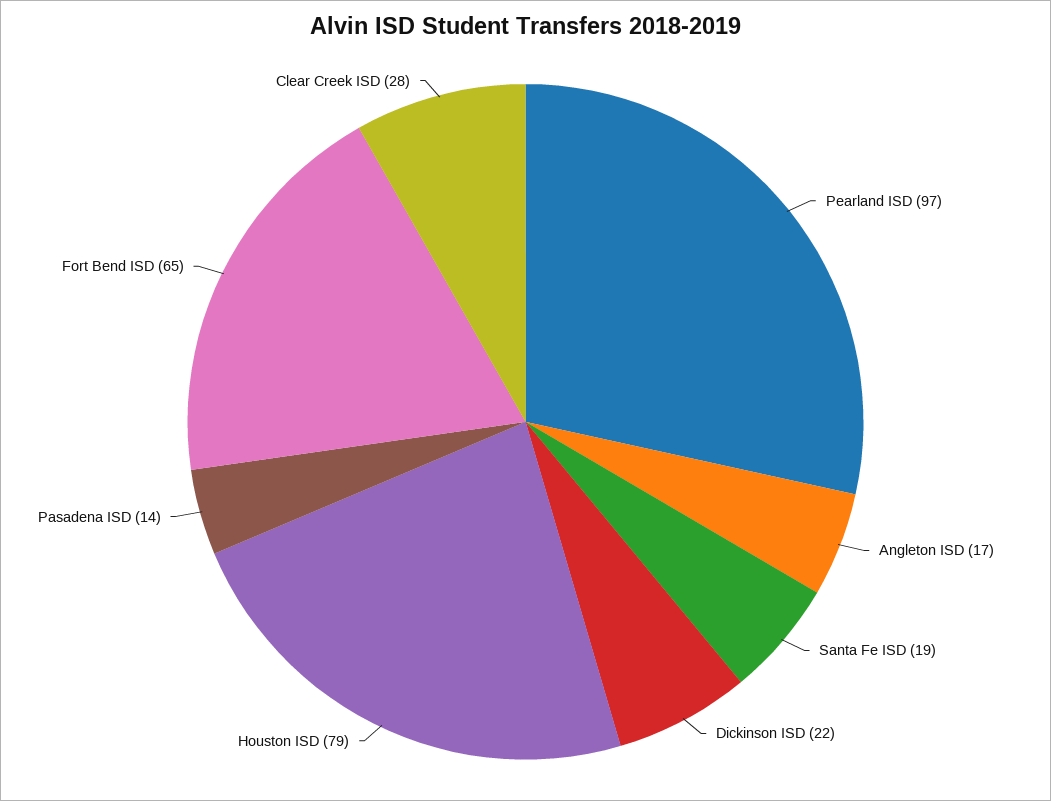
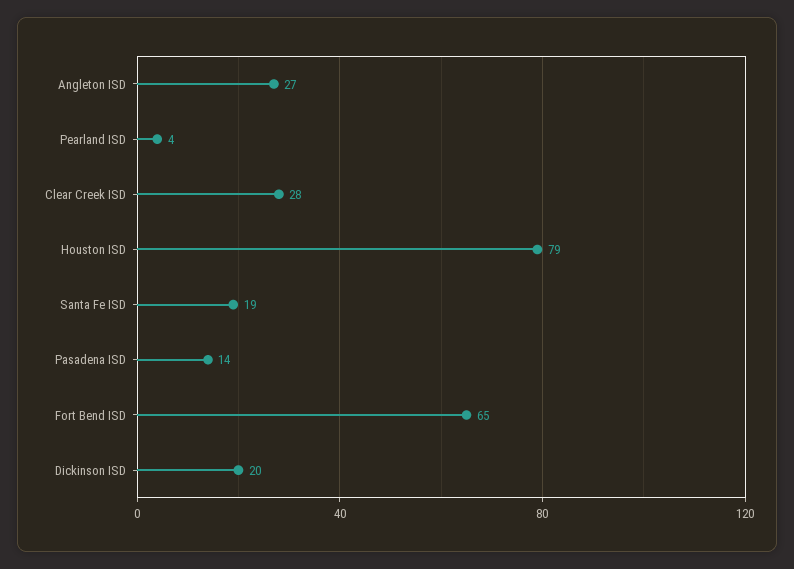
  {
-   "Pearland ISD": 97,
+   "Pearland ISD": 4,
-   "Angleton ISD": 17,
+   "Angleton ISD": 27,
    "Santa Fe ISD": 19,
-   "Dickinson ISD": 22,
+   "Dickinson ISD": 20,
    "Houston ISD": 79,
    "Pasadena ISD": 14,
    "Fort Bend ISD": 65,
    "Clear Creek ISD": 28
  }

